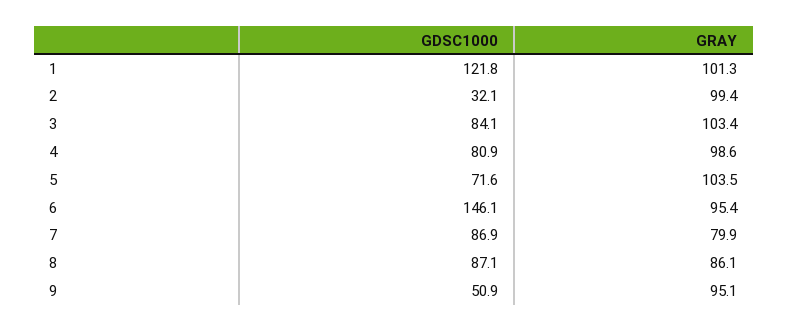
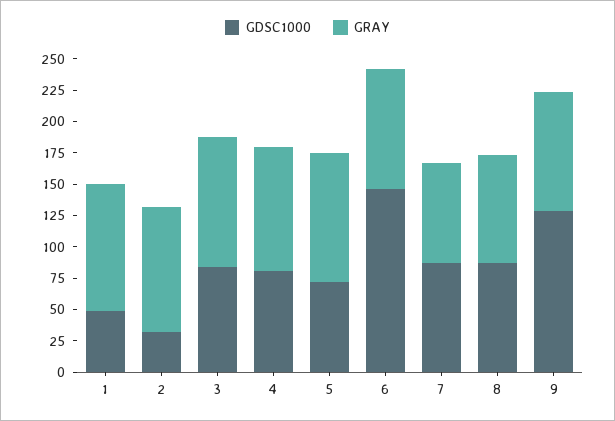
  {
    "GDSC1000": {
-     "1": 121.8,
+     "1": 50,
      "2": 32.1,
      "3": 84.1,
      "4": 80.9,
      "5": 71.6,
      "6": 146.1,
      "7": 86.9,
      "8": 87.1,
-     "9": 50.9
+     "9": 125
    },
    "GRAY": {
      "1": 101.3,
      "2": 99.4,
      "3": 103.4,
      "4": 98.6,
      "5": 103.5,
      "6": 95.4,
      "7": 79.9,
      "8": 86.1,
      "9": 95.1
    }
  }

